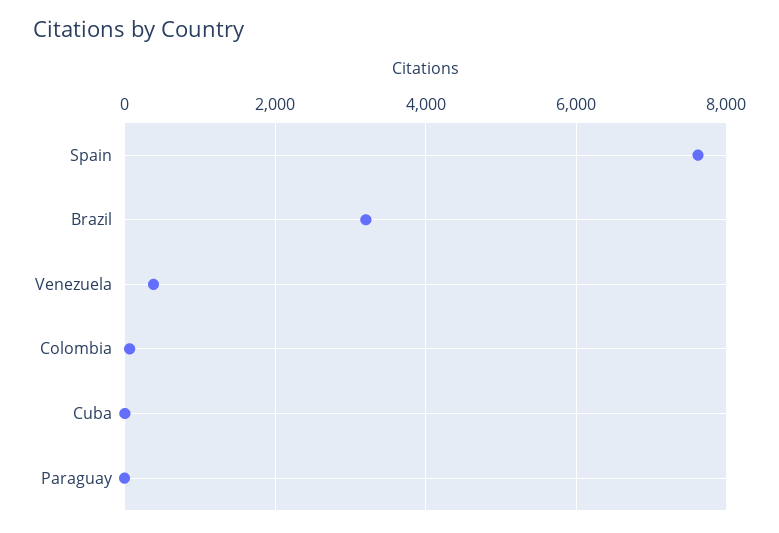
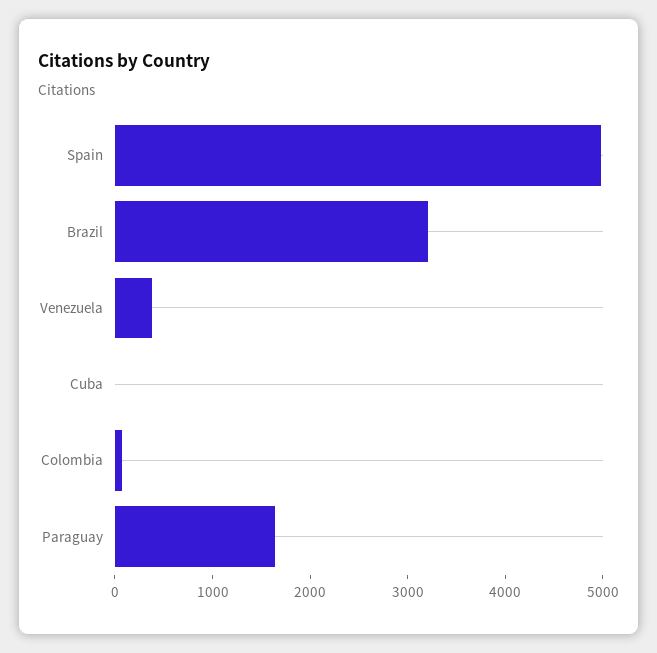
  {
-   "Spain": 7600,
+   "Spain": 5000,
    "Brazil": 3200,
    "Venezuela": 400,
    "Colombia": 0,
    "Cuba": 0,
-   "Paraguay": 0
+   "Paraguay": 1600
  }

